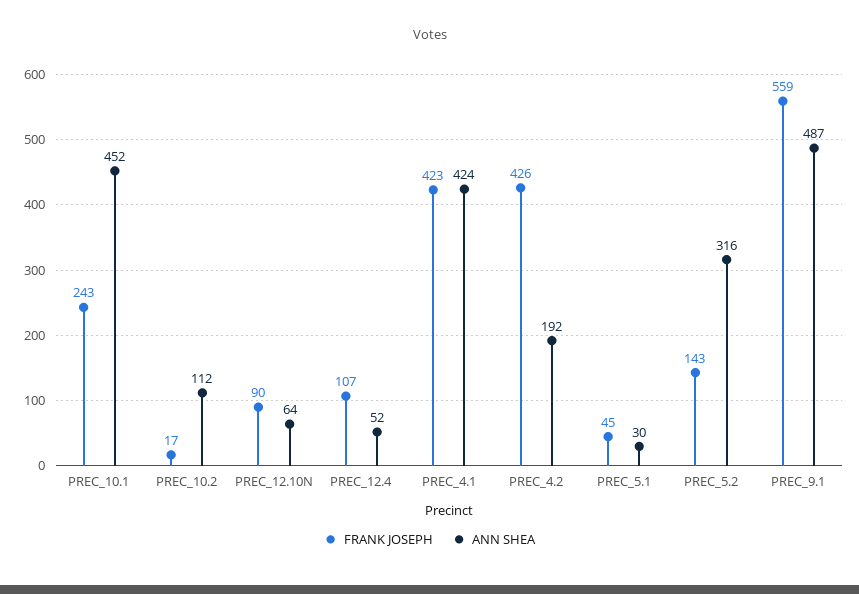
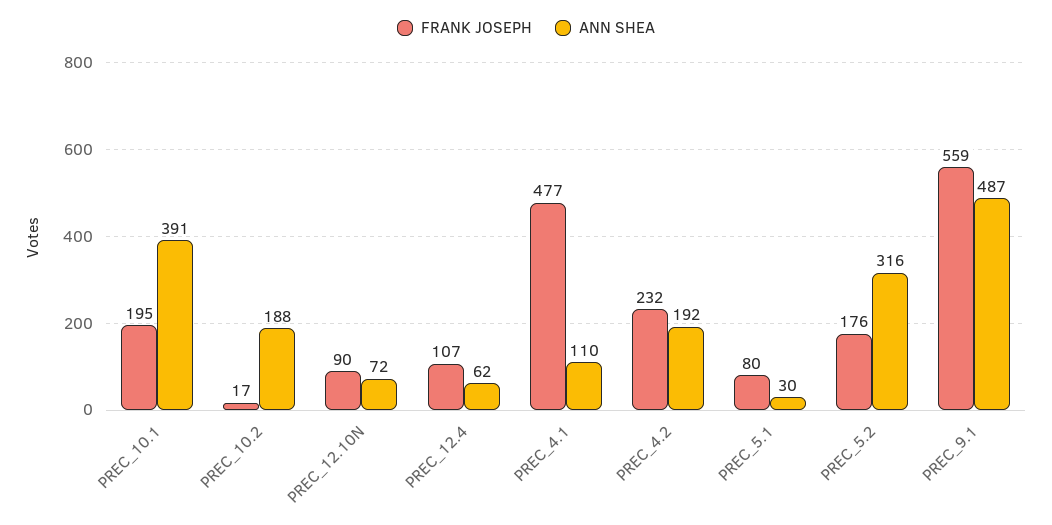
  {
    "FRANK JOSEPH": {
-     "PREC_10.1": 243,
+     "PREC_10.1": 195,
      "PREC_10.2": 17,
      "PREC_12.10N": 90,
      "PREC_12.4": 107,
-     "PREC_4.1": 423,
+     "PREC_4.1": 477,
-     "PREC_4.2": 426,
+     "PREC_4.2": 232,
-     "PREC_5.1": 45,
+     "PREC_5.1": 80,
-     "PREC_5.2": 143,
+     "PREC_5.2": 176,
      "PREC_9.1": 559
    },
    "ANN SHEA": {
-     "PREC_10.1": 452,
+     "PREC_10.1": 391,
-     "PREC_10.2": 112,
+     "PREC_10.2": 188,
-     "PREC_12.10N": 64,
+     "PREC_12.10N": 72,
-     "PREC_12.4": 52,
+     "PREC_12.4": 62,
-     "PREC_4.1": 424,
+     "PREC_4.1": 110,
      "PREC_4.2": 192,
      "PREC_5.1": 30,
      "PREC_5.2": 316,
      "PREC_9.1": 487
    }
  }

